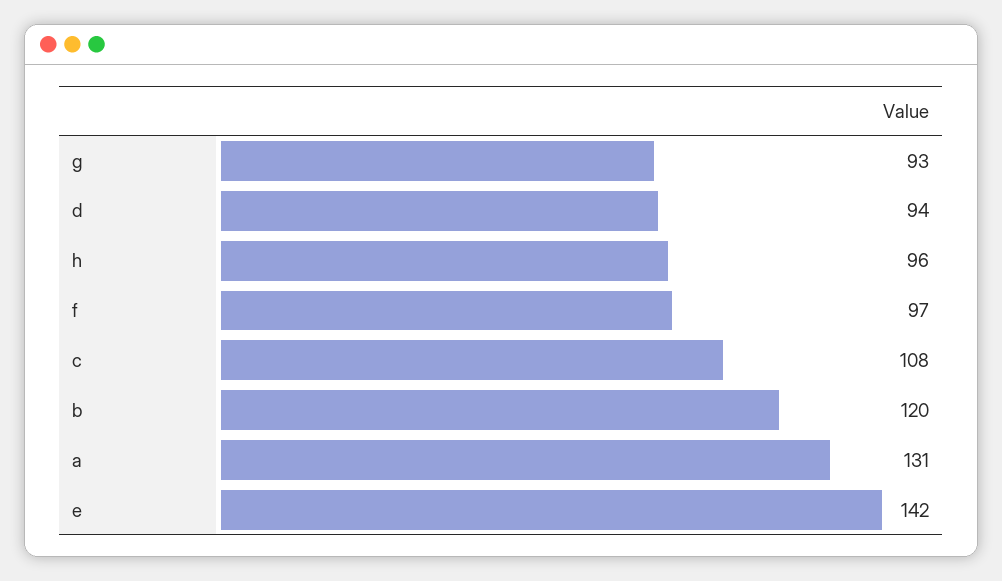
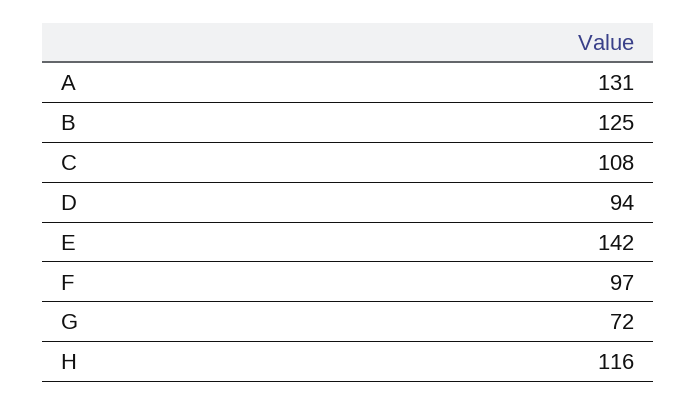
  {
-   "g": 93,
+   "g": 72,
    "d": 94,
-   "h": 96,
+   "h": 116,
    "f": 97,
    "c": 108,
-   "b": 120,
+   "b": 125,
    "a": 131,
    "e": 142
  }

